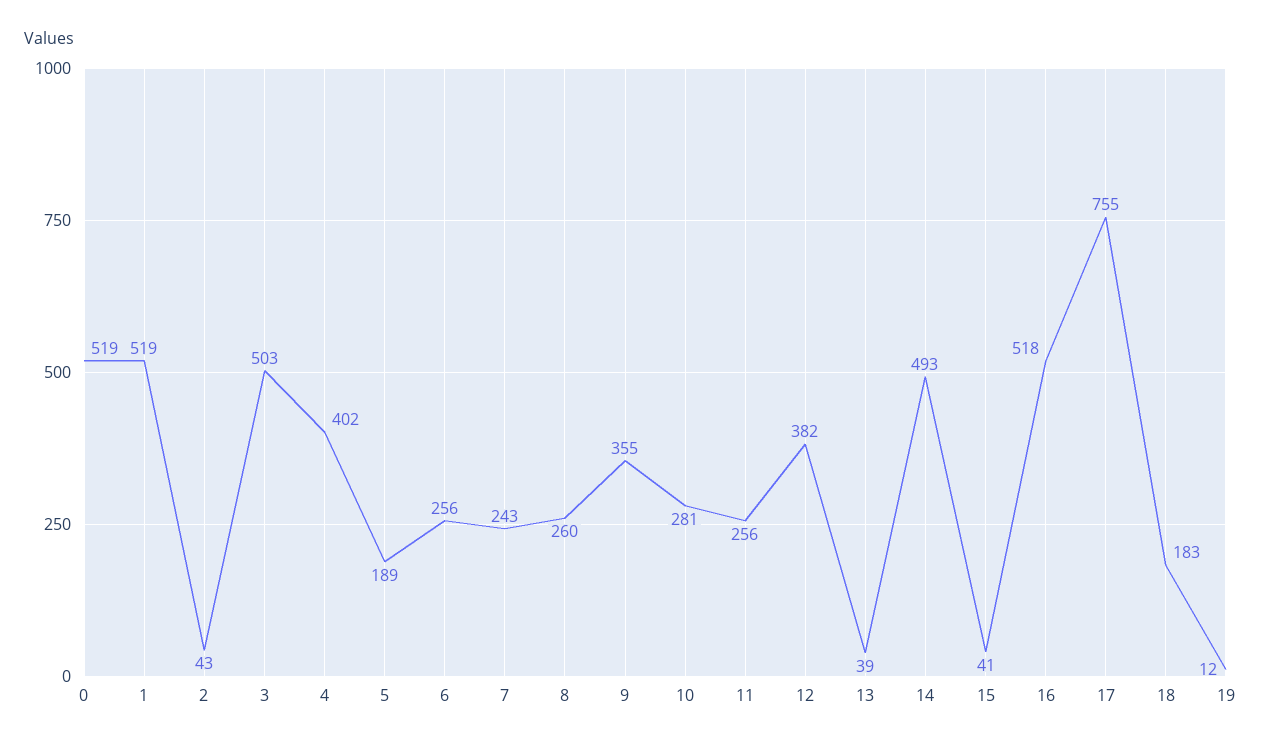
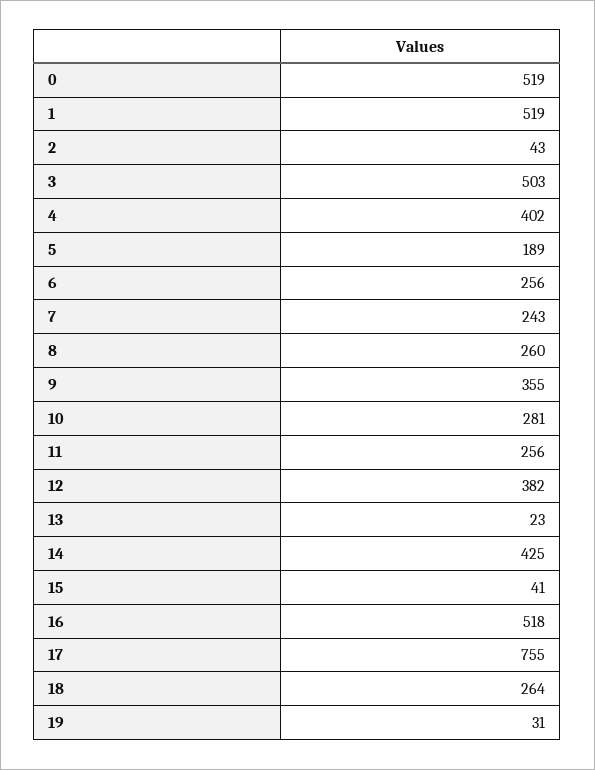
  {
    "0": 519,
    "1": 519,
    "2": 43,
    "3": 503,
    "4": 402,
    "5": 189,
    "6": 256,
    "7": 243,
    "8": 260,
    "9": 355,
    "10": 281,
    "11": 256,
    "12": 382,
-   "13": 39,
+   "13": 23,
-   "14": 493,
+   "14": 425,
    "15": 41,
    "16": 518,
    "17": 755,
-   "18": 183,
+   "18": 264,
-   "19": 12
+   "19": 31
  }

